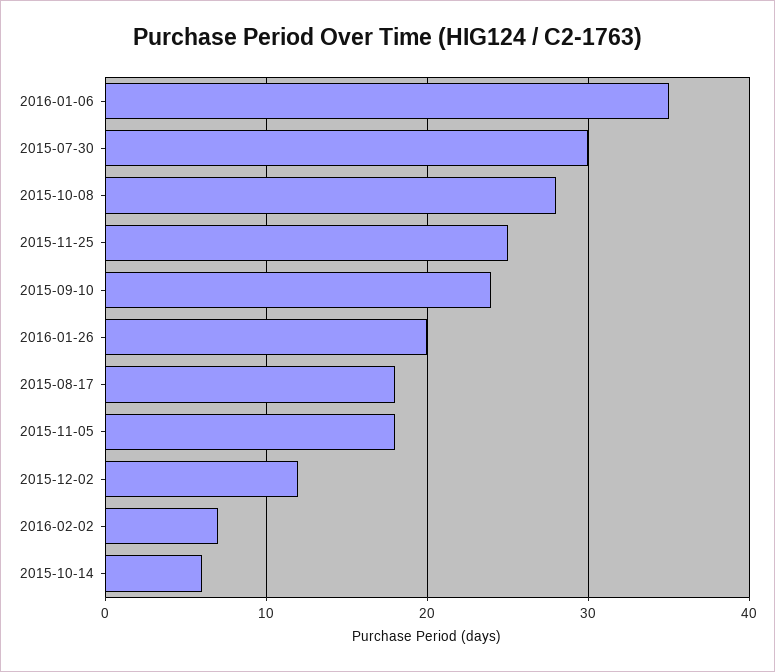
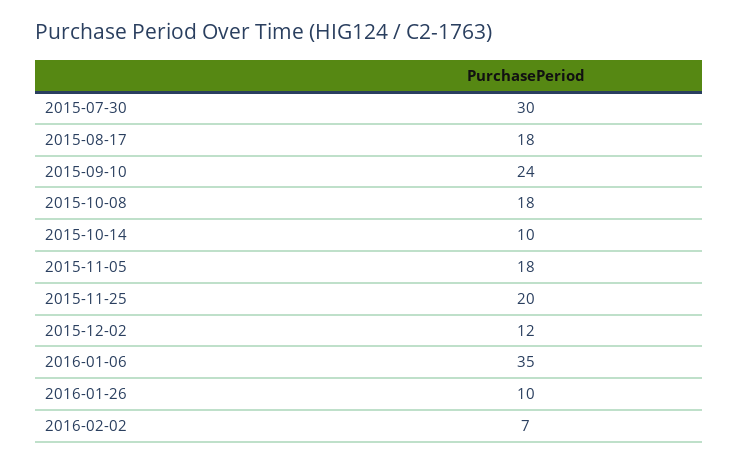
  {
    "2016-01-06": 35,
    "2015-07-30": 30,
-   "2015-10-08": 28,
+   "2015-10-08": 18,
-   "2015-11-25": 25,
+   "2015-11-25": 20,
    "2015-09-10": 24,
-   "2016-01-26": 20,
+   "2016-01-26": 10,
    "2015-08-17": 18,
    "2015-11-05": 18,
    "2015-12-02": 12,
    "2016-02-02": 7,
-   "2015-10-14": 6
+   "2015-10-14": 10
  }

